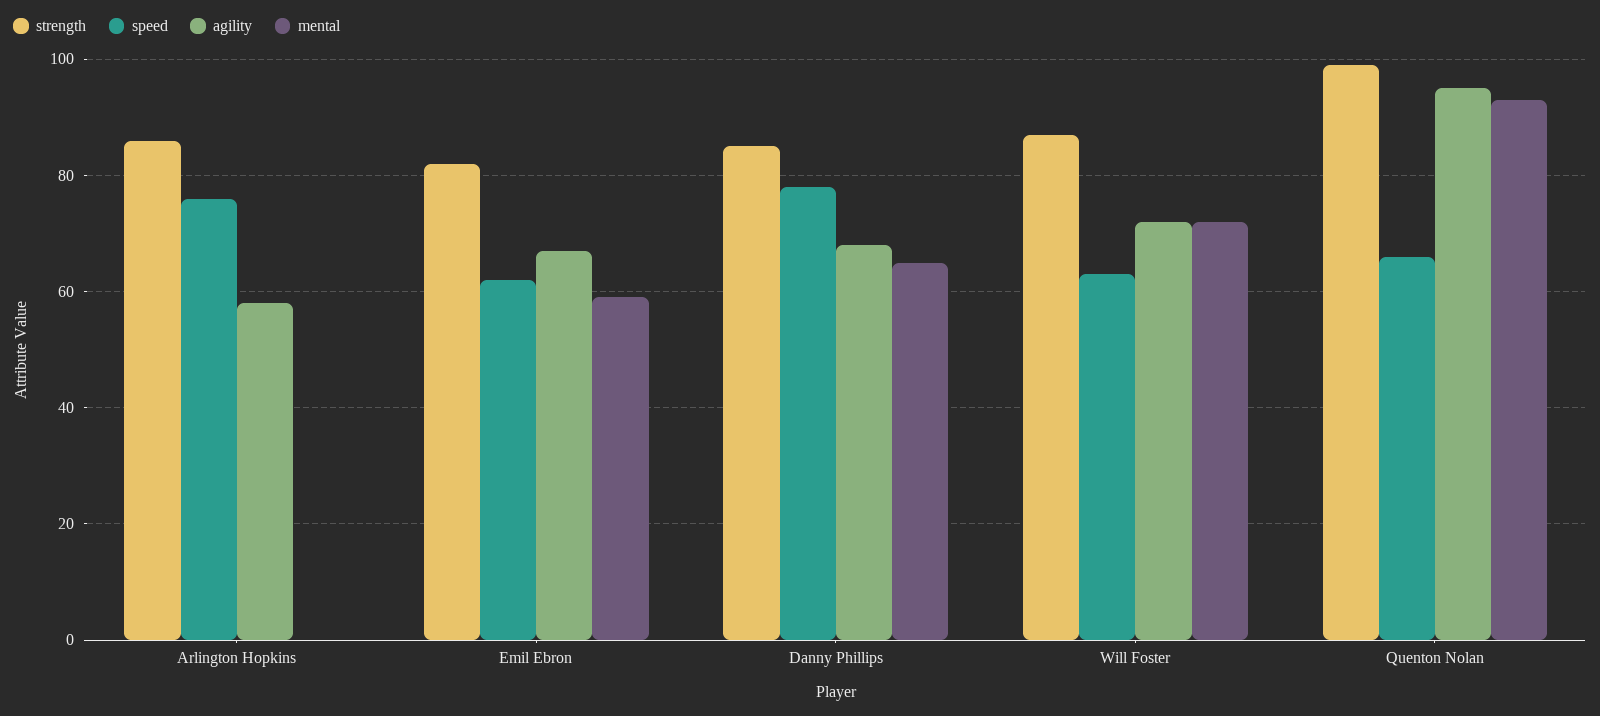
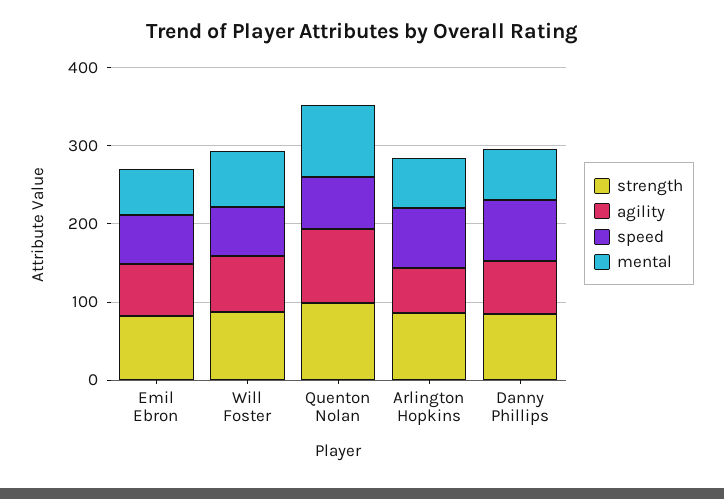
  {
    "strength": {
      "Arlington Hopkins": 85,
      "Emil Ebron": 80,
      "Danny Phillips": 85,
      "Will Foster": 85,
      "Quenton Nolan": 100
    },
    "speed": {
      "Arlington Hopkins": 75,
      "Emil Ebron": 60,
      "Danny Phillips": 80,
      "Will Foster": 65,
      "Quenton Nolan": 65
    },
    "agility": {
      "Arlington Hopkins": 60,
      "Emil Ebron": 65,
      "Danny Phillips": 70,
      "Will Foster": 70,
      "Quenton Nolan": 95
    },
    "mental": {
-     "Arlington Hopkins": 0,
+     "Arlington Hopkins": 60,
      "Emil Ebron": 60,
      "Danny Phillips": 65,
      "Will Foster": 70,
      "Quenton Nolan": 95
    }
  }

